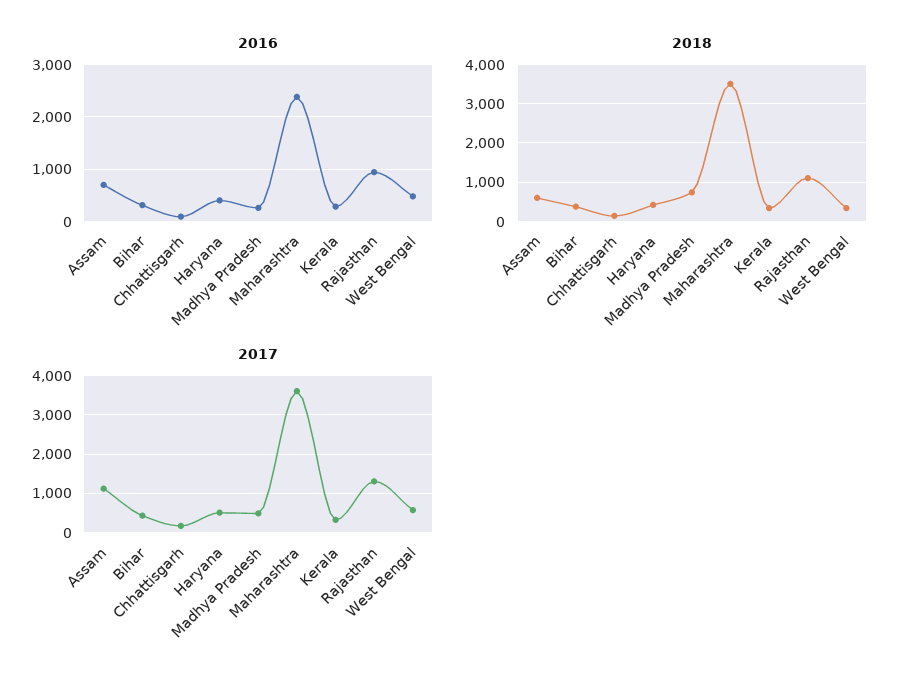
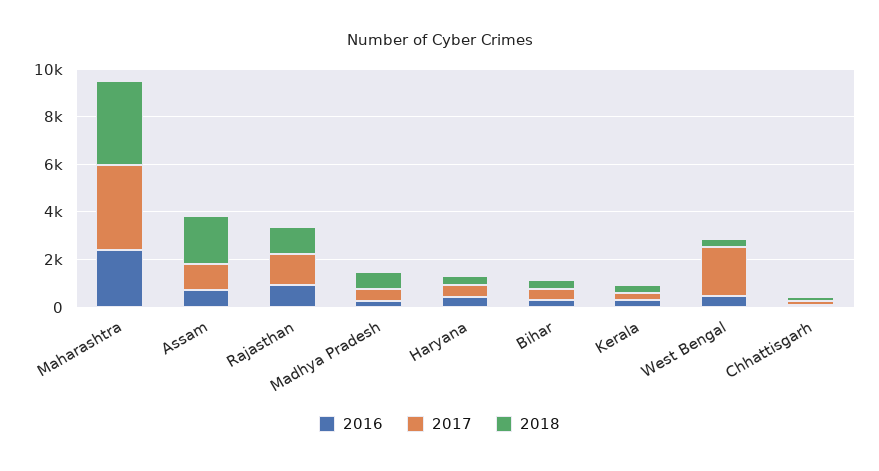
  {
    "2016": {
      "Assam": 600,
      "Bihar": 400,
      "Chhattisgarh": 0,
      "Haryana": 400,
      "Madhya Pradesh": 200,
      "Maharashtra": 2400,
      "Kerala": 200,
      "Rajasthan": 1000,
      "West Bengal": 400
    },
    "2018": {
-     "Assam": 600,
+     "Assam": 2000,
      "Bihar": 400,
      "Chhattisgarh": 200,
      "Haryana": 400,
      "Madhya Pradesh": 800,
      "Maharashtra": 3600,
      "Kerala": 400,
      "Rajasthan": 1200,
      "West Bengal": 400
    },
    "2017": {
      "Assam": 1200,
      "Bihar": 400,
      "Chhattisgarh": 200,
      "Haryana": 600,
      "Madhya Pradesh": 400,
      "Maharashtra": 3600,
      "Kerala": 400,
      "Rajasthan": 1400,
-     "West Bengal": 600
+     "West Bengal": 2000
    }
  }

